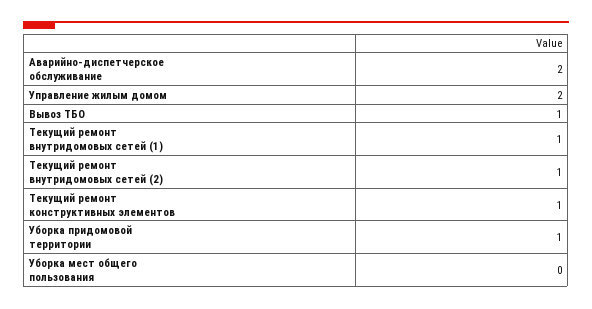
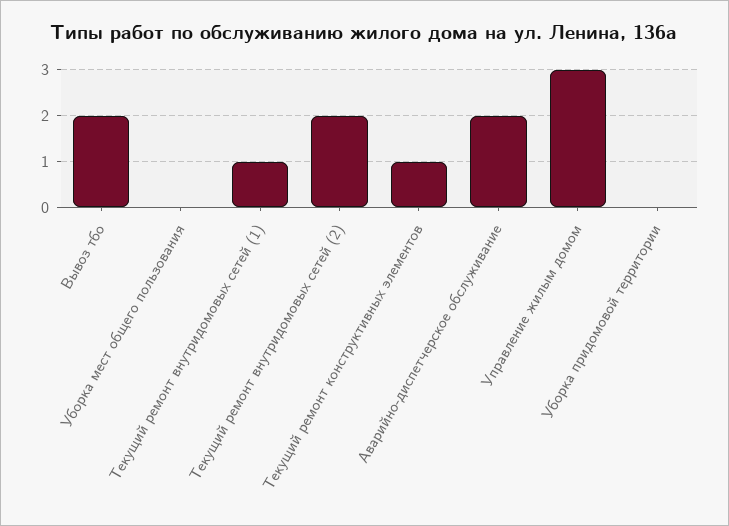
  {
    "Аварийно-диспетчерское обслуживание": 2,
-   "Управление жилым домом": 2,
+   "Управление жилым домом": 3,
-   "Вывоз ТБО": 1,
+   "Вывоз ТБО": 2,
    "Текущий ремонт внутридомовых сетей (1)": 1,
-   "Текущий ремонт внутридомовых сетей (2)": 1,
+   "Текущий ремонт внутридомовых сетей (2)": 2,
    "Текущий ремонт конструктивных элементов": 1,
-   "Уборка придомовой территории": 1,
+   "Уборка придомовой территории": 0,
    "Уборка мест общего пользования": 0
  }

